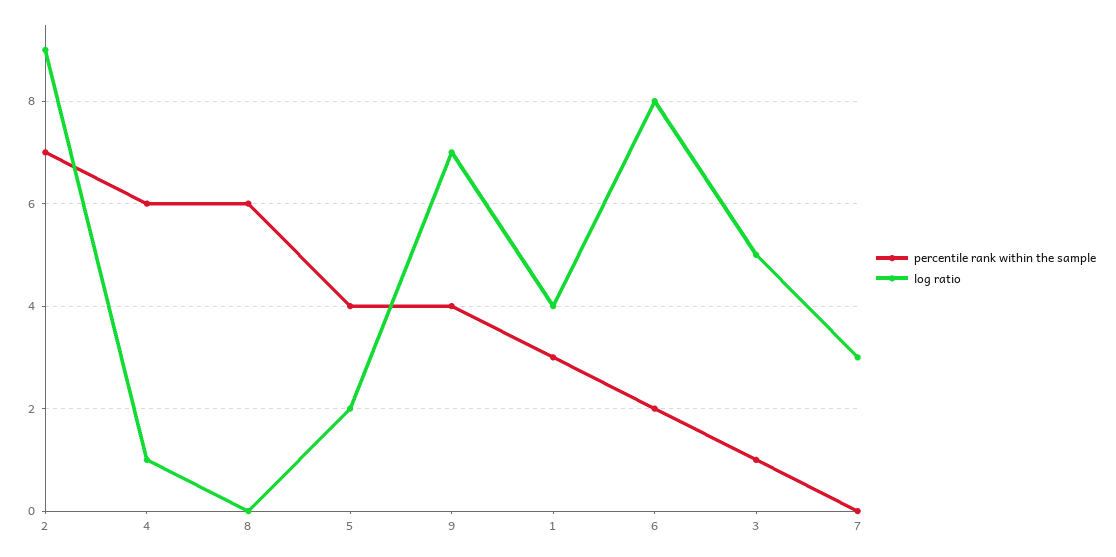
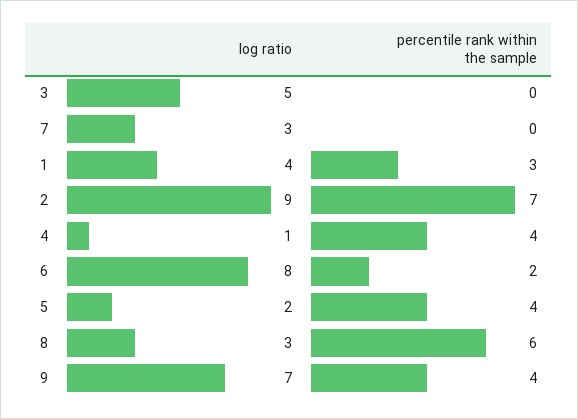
  {
    "percentile rank within the sample": {
      "2": 7,
-     "4": 6,
+     "4": 4,
      "8": 6,
      "5": 4,
      "9": 4,
      "1": 3,
      "6": 2,
-     "3": 1,
+     "3": 0,
      "7": 0
    },
    "log ratio": {
      "2": 9,
      "4": 1,
-     "8": 0,
+     "8": 3,
      "5": 2,
      "9": 7,
      "1": 4,
      "6": 8,
      "3": 5,
      "7": 3
    }
  }

